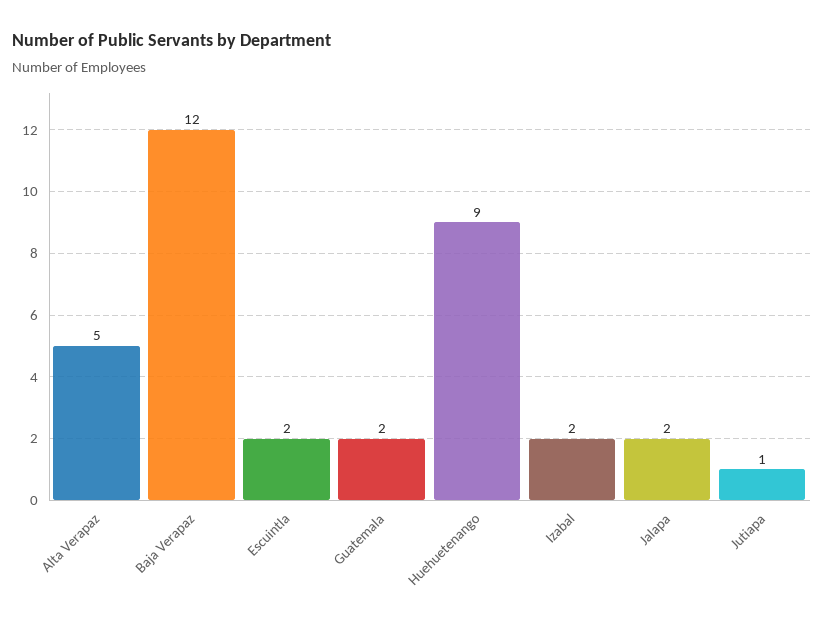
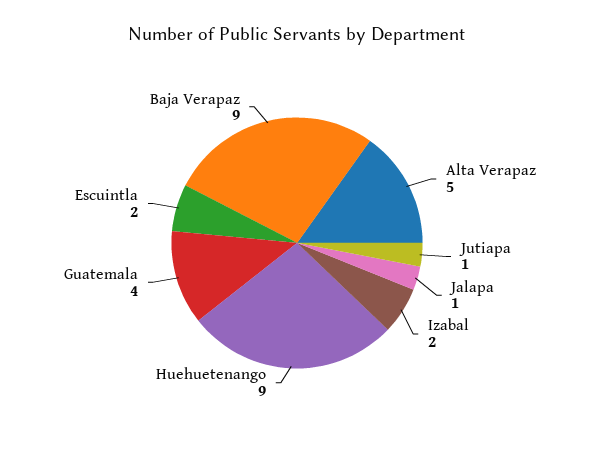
  {
    "Alta Verapaz": 5,
-   "Baja Verapaz": 12,
+   "Baja Verapaz": 9,
    "Escuintla": 2,
-   "Guatemala": 2,
+   "Guatemala": 4,
    "Huehuetenango": 9,
    "Izabal": 2,
-   "Jalapa": 2,
+   "Jalapa": 1,
    "Jutiapa": 1
  }

